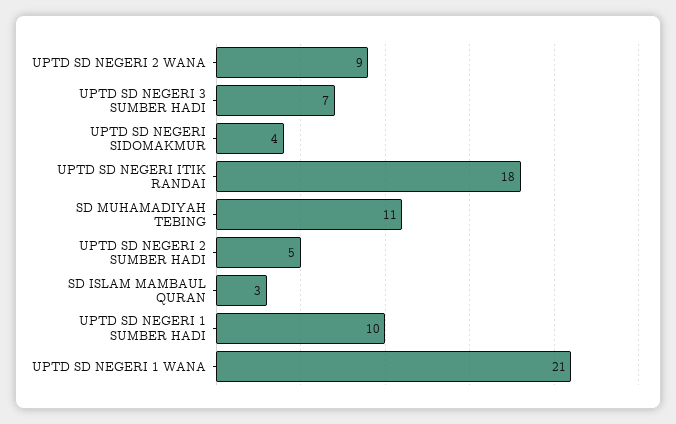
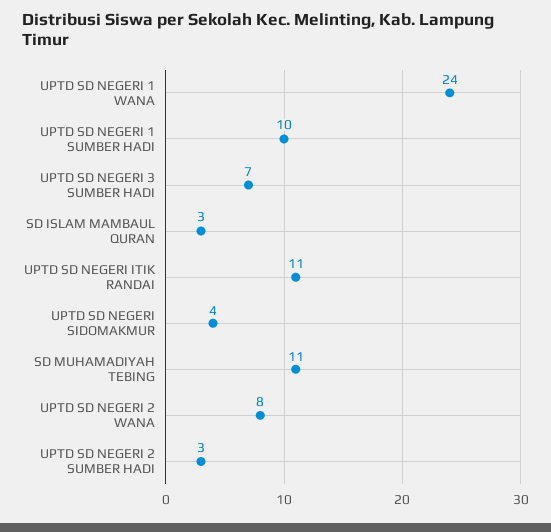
  {
-   "UPTD SD NEGERI 2 WANA": 9,
+   "UPTD SD NEGERI 2 WANA": 8,
    "UPTD SD NEGERI 3 SUMBER HADI": 7,
    "UPTD SD NEGERI SIDOMAKMUR": 4,
-   "UPTD SD NEGERI ITIK RANDAI": 18,
+   "UPTD SD NEGERI ITIK RANDAI": 11,
    "SD MUHAMADIYAH TEBING": 11,
-   "UPTD SD NEGERI 2 SUMBER HADI": 5,
+   "UPTD SD NEGERI 2 SUMBER HADI": 3,
    "SD ISLAM MAMBAUL QURAN": 3,
    "UPTD SD NEGERI 1 SUMBER HADI": 10,
-   "UPTD SD NEGERI 1 WANA": 21
+   "UPTD SD NEGERI 1 WANA": 24
  }

